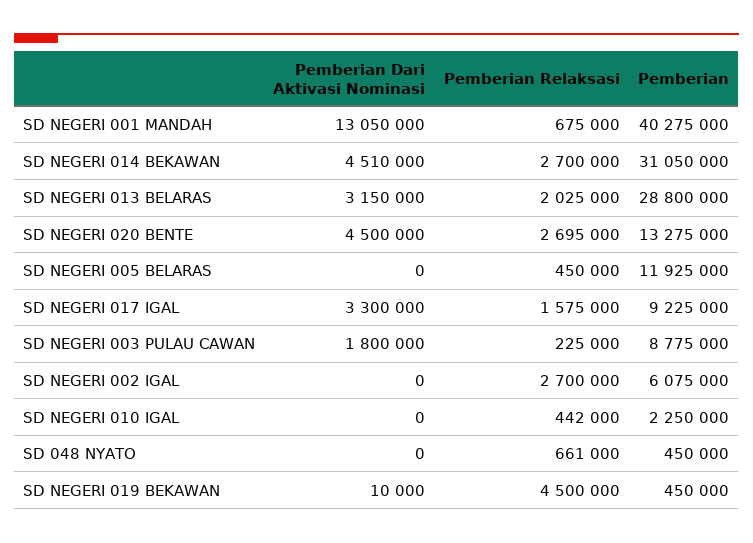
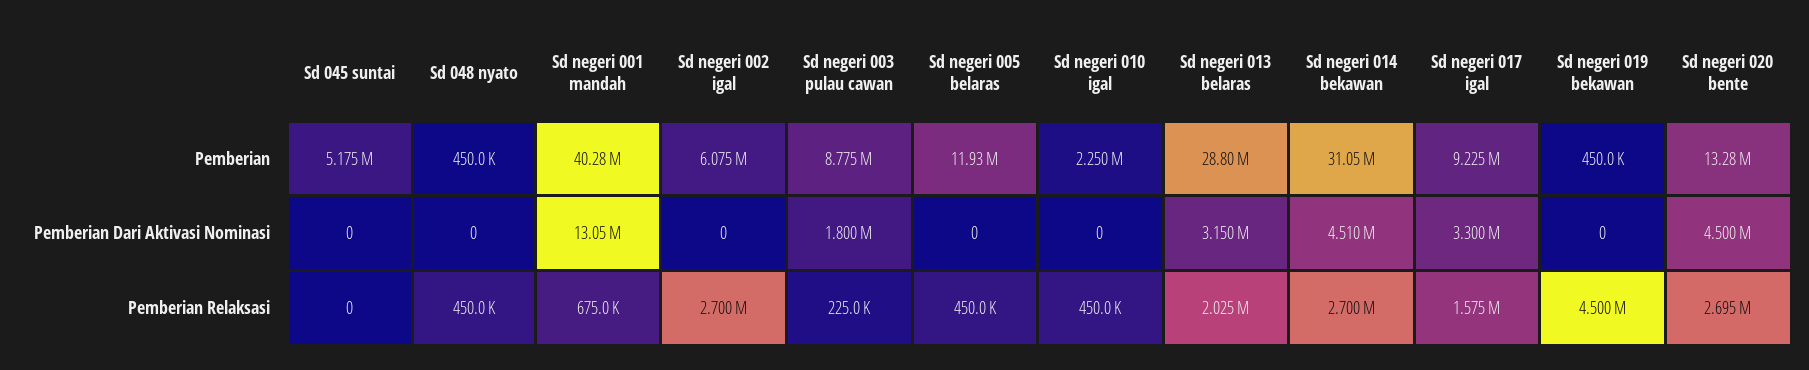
  {
    "Pemberian Dari Aktivasi Nominasi": {
      "SD NEGERI 001 MANDAH": 13050000,
      "SD NEGERI 014 BEKAWAN": 4510000,
      "SD NEGERI 013 BELARAS": 3150000,
      "SD NEGERI 020 BENTE": 4500000,
      "SD NEGERI 005 BELARAS": 0,
      "SD NEGERI 017 IGAL": 3300000,
      "SD NEGERI 003 PULAU CAWAN": 1800000,
      "SD NEGERI 002 IGAL": 0,
      "SD NEGERI 010 IGAL": 0,
      "SD 048 NYATO": 0,
-     "SD NEGERI 019 BEKAWAN": 10000
+     "SD NEGERI 019 BEKAWAN": 0,
+     "Sd 045 suntai": 0
    },
    "Pemberian Relaksasi": {
      "SD NEGERI 001 MANDAH": 675000,
      "SD NEGERI 014 BEKAWAN": 2700000,
      "SD NEGERI 013 BELARAS": 2025000,
      "SD NEGERI 020 BENTE": 2695000,
      "SD NEGERI 005 BELARAS": 450000,
      "SD NEGERI 017 IGAL": 1575000,
      "SD NEGERI 003 PULAU CAWAN": 225000,
      "SD NEGERI 002 IGAL": 2700000,
-     "SD NEGERI 010 IGAL": 442000,
+     "SD NEGERI 010 IGAL": 450000,
-     "SD 048 NYATO": 661000,
+     "SD 048 NYATO": 450000,
-     "SD NEGERI 019 BEKAWAN": 4500000
+     "SD NEGERI 019 BEKAWAN": 4500000,
+     "Sd 045 suntai": 0
    },
    "Pemberian": {
      "SD NEGERI 001 MANDAH": 40275000,
      "SD NEGERI 014 BEKAWAN": 31050000,
      "SD NEGERI 013 BELARAS": 28800000,
      "SD NEGERI 020 BENTE": 13275000,
      "SD NEGERI 005 BELARAS": 11925000,
      "SD NEGERI 017 IGAL": 9225000,
      "SD NEGERI 003 PULAU CAWAN": 8775000,
      "SD NEGERI 002 IGAL": 6075000,
      "SD NEGERI 010 IGAL": 2250000,
      "SD 048 NYATO": 450000,
-     "SD NEGERI 019 BEKAWAN": 450000
+     "SD NEGERI 019 BEKAWAN": 450000,
+     "Sd 045 suntai": 5175000
    }
  }

